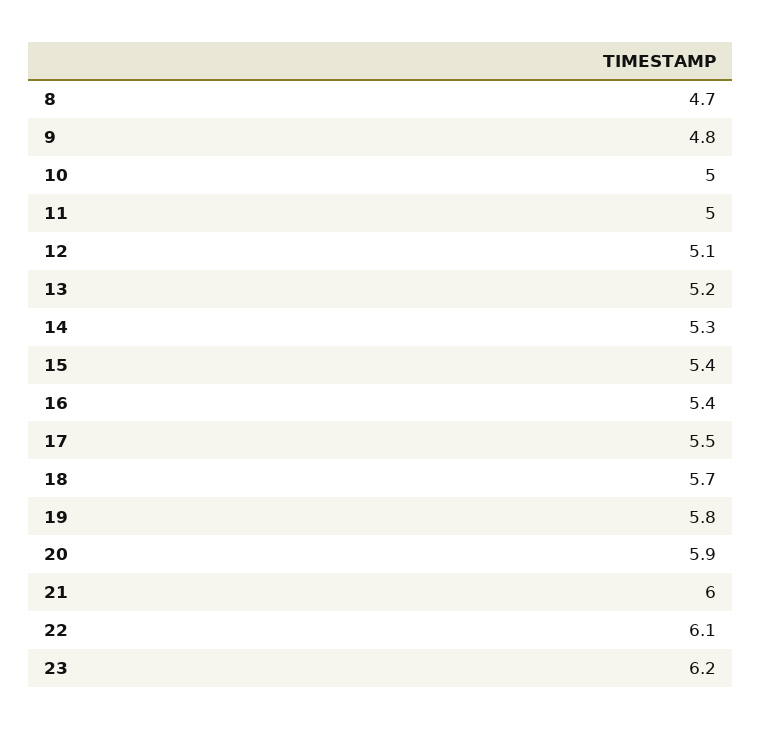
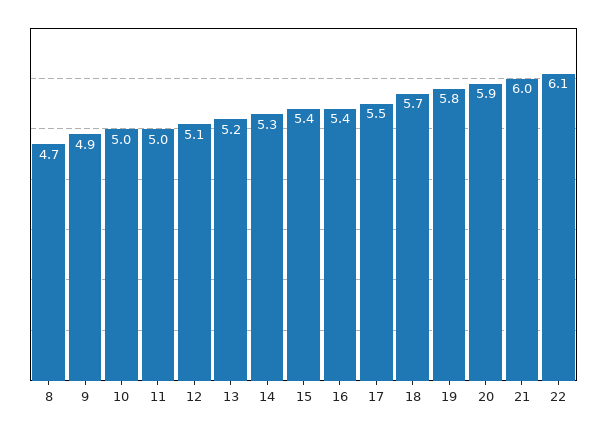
  {
    "8": 4.7,
-   "9": 4.8,
+   "9": 4.9,
    "10": 5,
    "11": 5,
    "12": 5.1,
    "13": 5.2,
    "14": 5.3,
    "15": 5.4,
    "16": 5.4,
    "17": 5.5,
    "18": 5.7,
    "19": 5.8,
    "20": 5.9,
    "21": 6,
-   "22": 6.1,
+   "22": 6.1
-   "23": 6.2
  }

